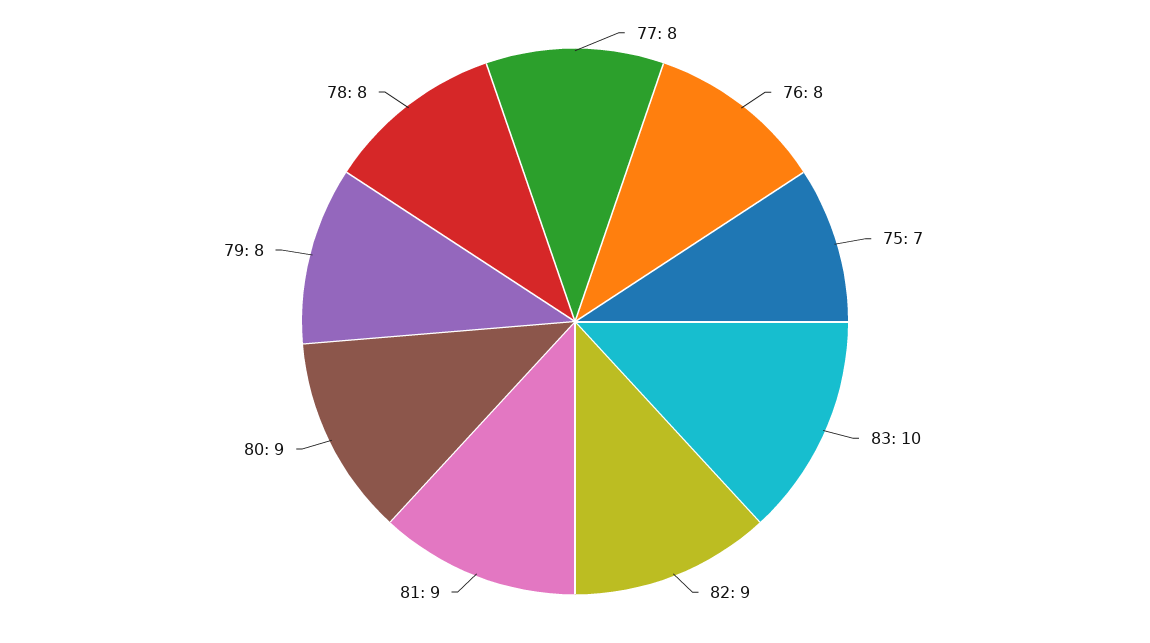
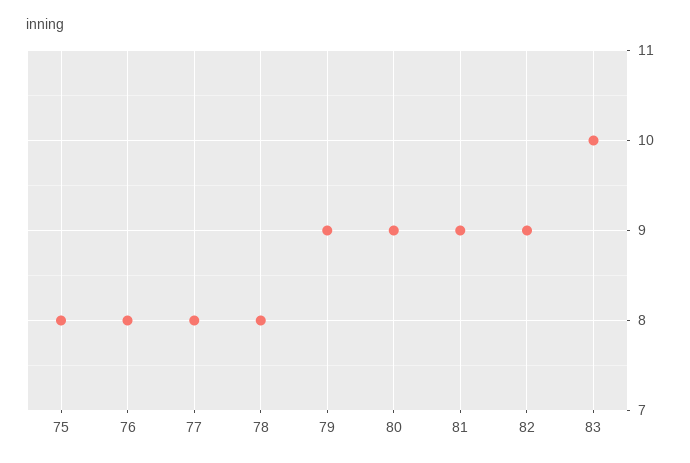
  {
    "77": 8,
    "76": 8,
-   "75": 7,
+   "75": 8,
    "83": 10,
    "82": 9,
    "81": 9,
    "80": 9,
-   "79": 8,
+   "79": 9,
    "78": 8
  }

